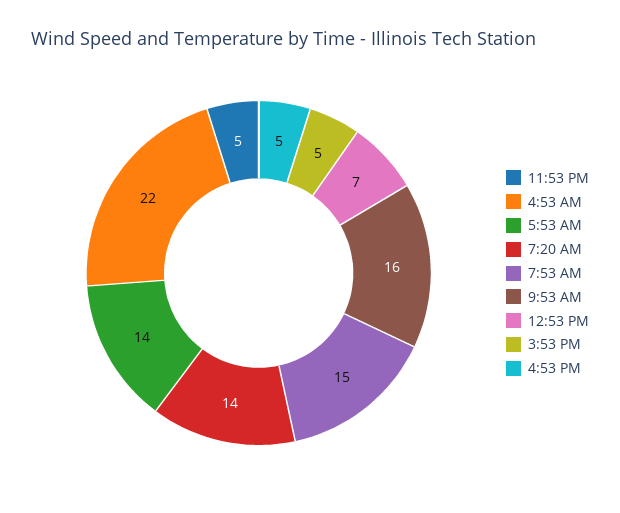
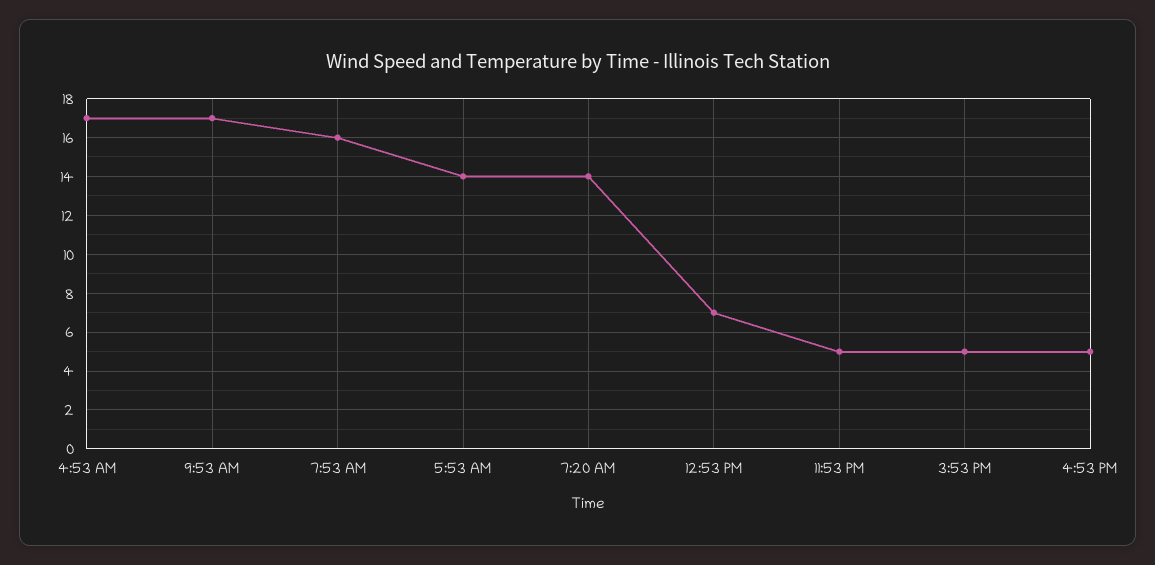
  {
    "11:53 PM": 5,
-   "4:53 AM": 22,
+   "4:53 AM": 17,
    "5:53 AM": 14,
    "7:20 AM": 14,
-   "7:53 AM": 15,
+   "7:53 AM": 16,
-   "9:53 AM": 16,
+   "9:53 AM": 17,
    "12:53 PM": 7,
    "3:53 PM": 5,
    "4:53 PM": 5
  }

